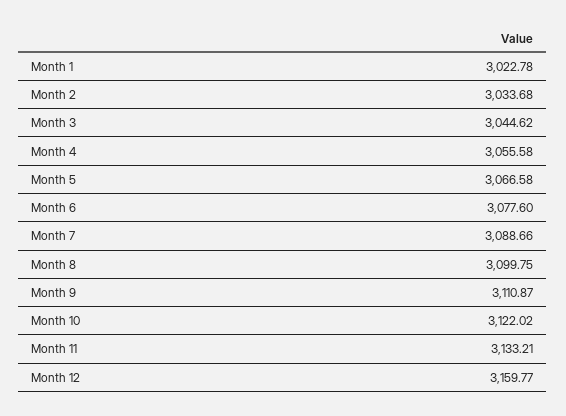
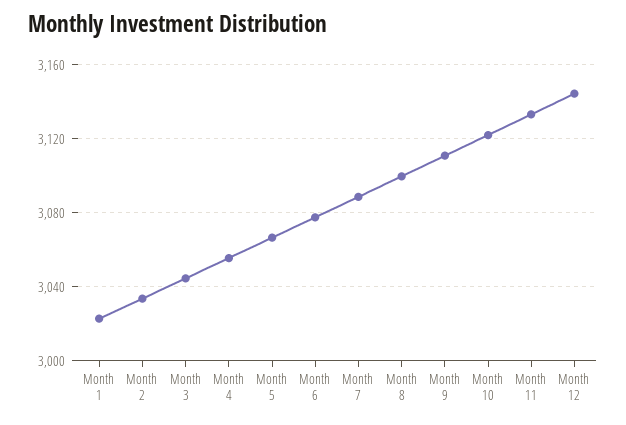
  {
    "Month 1": 3022.78,
    "Month 2": 3033.68,
    "Month 3": 3044.62,
    "Month 4": 3055.58,
    "Month 5": 3066.58,
    "Month 6": 3077.6,
    "Month 7": 3088.66,
    "Month 8": 3099.75,
    "Month 9": 3110.87,
    "Month 10": 3122.02,
    "Month 11": 3133.21,
-   "Month 12": 3159.77
+   "Month 12": 3145
  }

